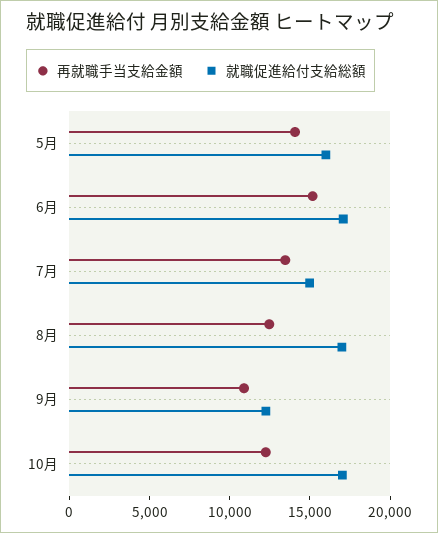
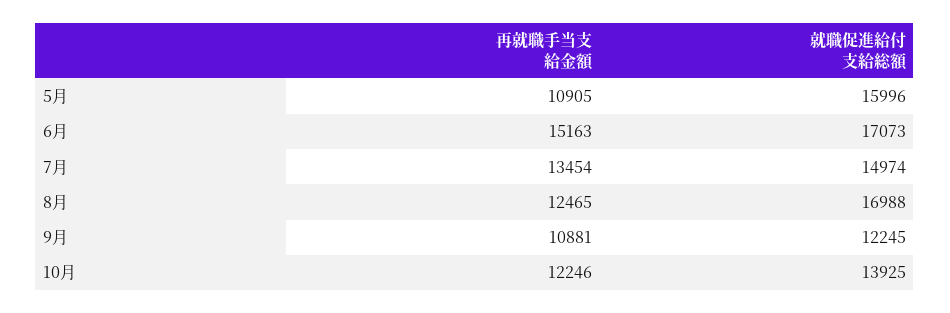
  {
    "再就職手当支給金額": {
-     "5月": 14000,
+     "5月": 10905,
      "6月": 15163,
      "7月": 13454,
      "8月": 12465,
      "9月": 10881,
      "10月": 12246
    },
    "就職促進給付支給総額": {
      "5月": 15996,
      "6月": 17073,
      "7月": 14974,
      "8月": 16988,
      "9月": 12245,
-     "10月": 17000
+     "10月": 13925
    }
  }

